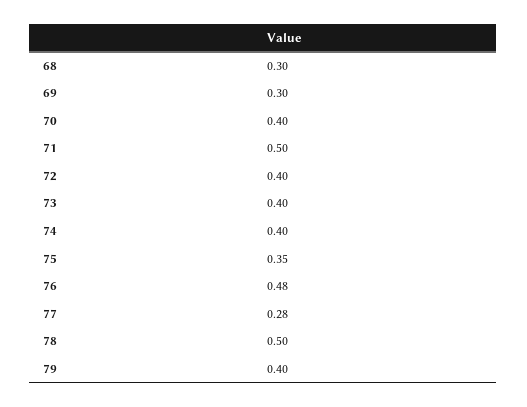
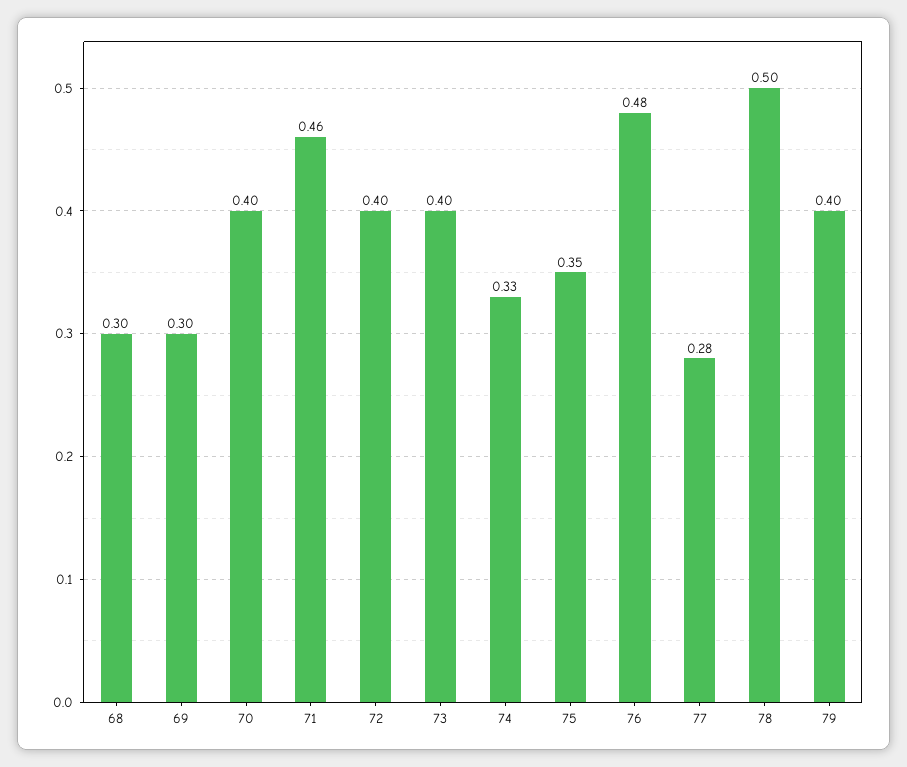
  {
    "68": 0.3,
    "69": 0.3,
    "70": 0.4,
-   "71": 0.5,
+   "71": 0.46,
    "72": 0.4,
    "73": 0.4,
-   "74": 0.4,
+   "74": 0.33,
    "75": 0.35,
    "76": 0.48,
    "77": 0.28,
    "78": 0.5,
    "79": 0.4
  }

